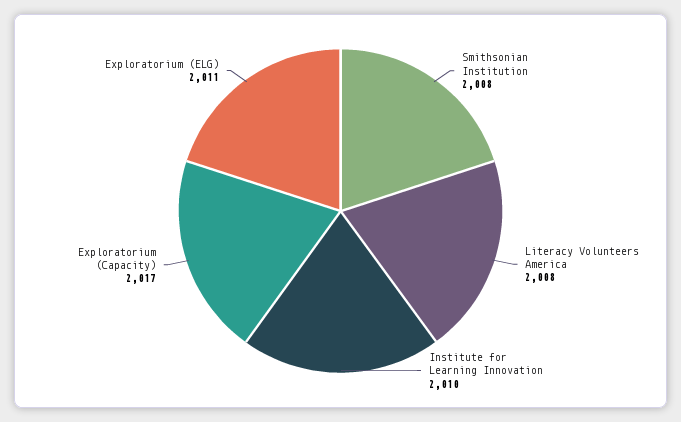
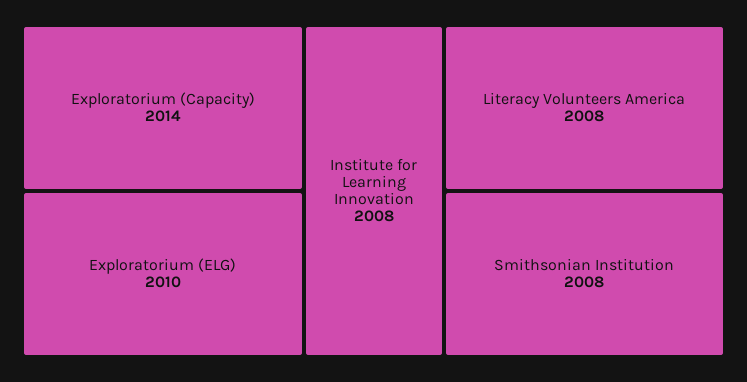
  {
    "Smithsonian Institution": 2008,
    "Literacy Volunteers America": 2008,
-   "Institute for Learning Innovation": 2010,
+   "Institute for Learning Innovation": 2008,
-   "Exploratorium (Capacity)": 2017,
+   "Exploratorium (Capacity)": 2014,
-   "Exploratorium (ELG)": 2011
+   "Exploratorium (ELG)": 2010
  }

